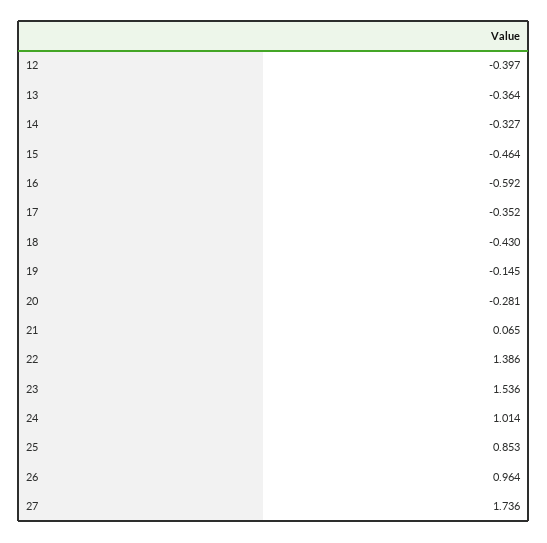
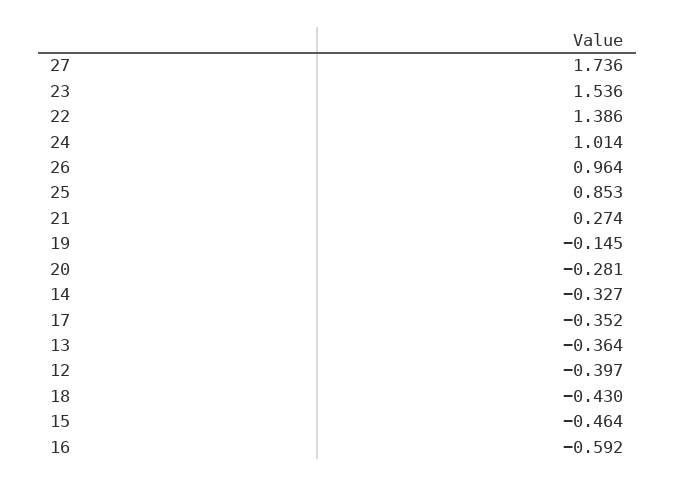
  {
    "12": -0.397,
    "13": -0.364,
    "14": -0.327,
    "15": -0.464,
    "16": -0.592,
    "17": -0.352,
    "18": -0.43,
    "19": -0.145,
    "20": -0.281,
-   "21": 0.065,
+   "21": 0.274,
    "22": 1.386,
    "23": 1.536,
    "24": 1.014,
    "25": 0.853,
    "26": 0.964,
    "27": 1.736
  }

